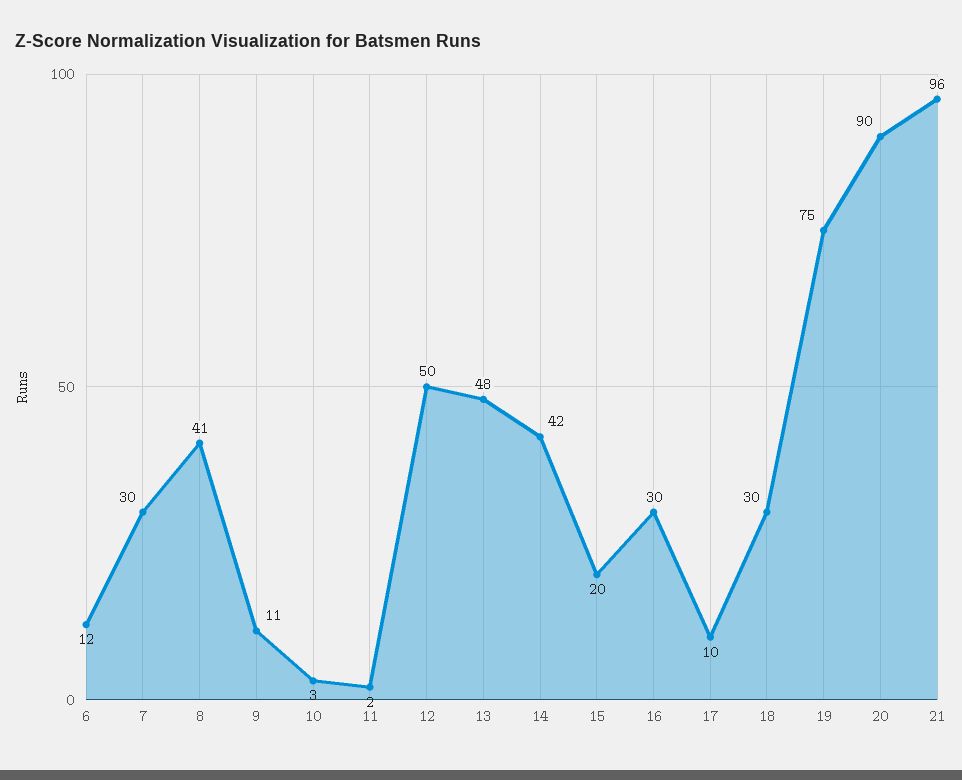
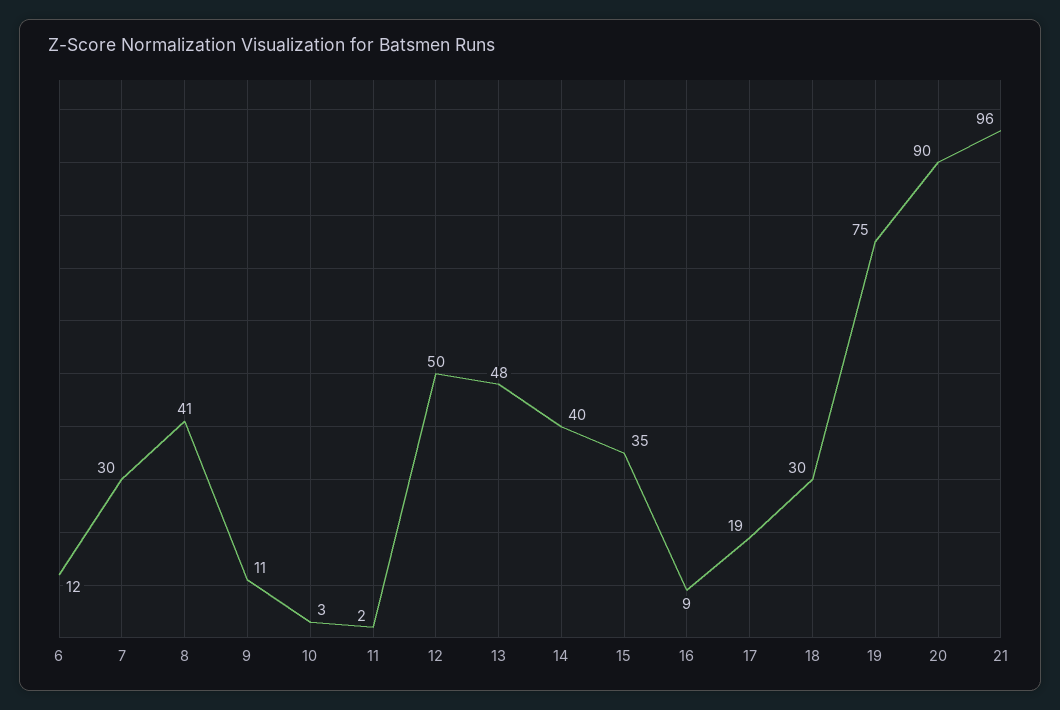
  {
    "6": 12,
    "7": 30,
    "8": 41,
    "9": 11,
    "10": 3,
    "11": 2,
    "12": 50,
    "13": 48,
-   "14": 42,
+   "14": 40,
-   "15": 20,
+   "15": 35,
-   "16": 30,
+   "16": 9,
-   "17": 10,
+   "17": 19,
    "18": 30,
    "19": 75,
    "20": 90,
    "21": 96
  }

